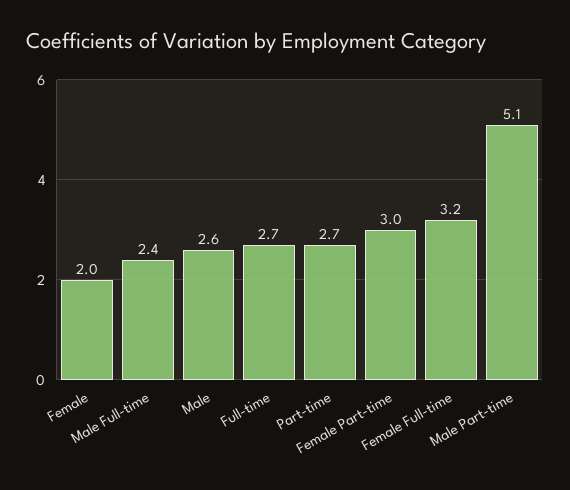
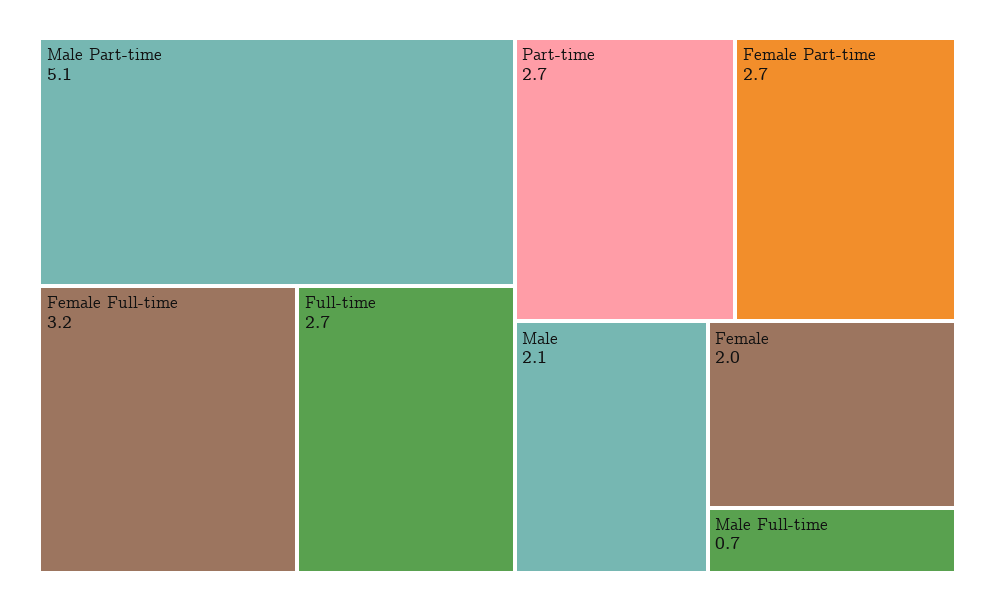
  {
    "Female": 2,
-   "Male Full-time": 2.4,
+   "Male Full-time": 0.7,
-   "Male": 2.6,
+   "Male": 2.1,
    "Full-time": 2.7,
    "Part-time": 2.7,
-   "Female Part-time": 3,
+   "Female Part-time": 2.7,
    "Female Full-time": 3.2,
    "Male Part-time": 5.1
  }

